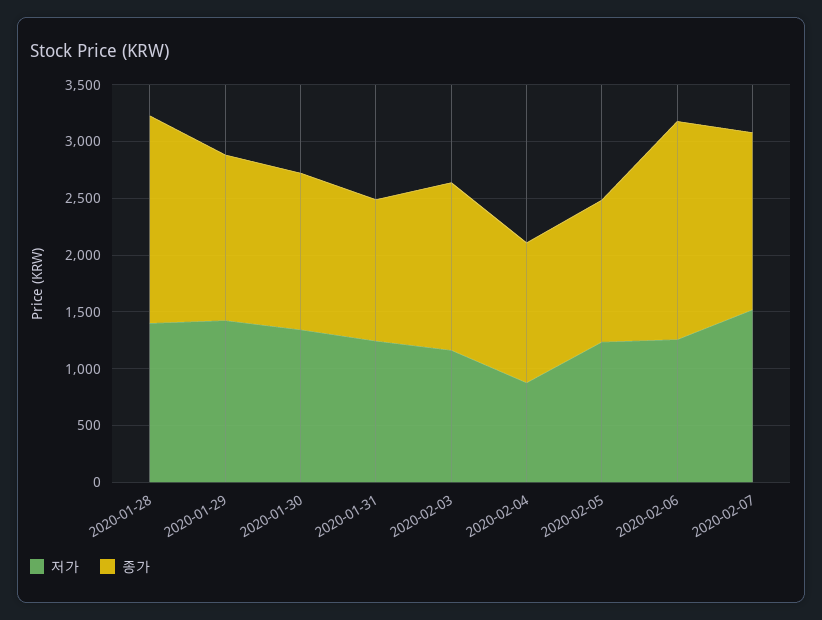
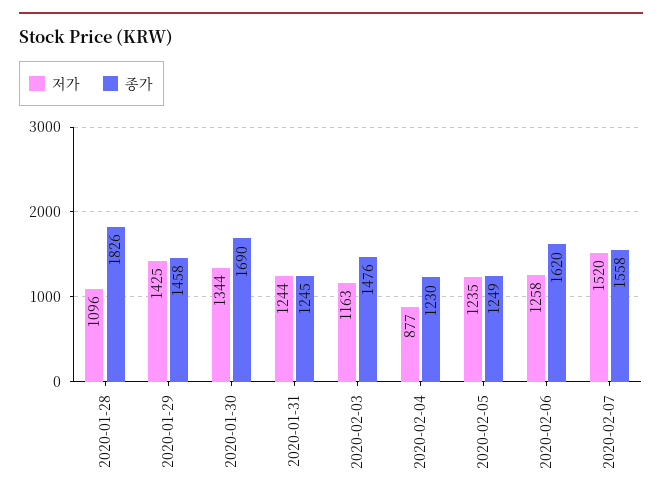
  {
    "저가": {
-     "2020-01-28": 1400,
+     "2020-01-28": 1096,
      "2020-01-29": 1425,
      "2020-01-30": 1344,
      "2020-01-31": 1244,
      "2020-02-03": 1163,
      "2020-02-04": 877,
      "2020-02-05": 1235,
      "2020-02-06": 1258,
      "2020-02-07": 1520
    },
    "종가": {
      "2020-01-28": 1826,
      "2020-01-29": 1458,
-     "2020-01-30": 1400,
+     "2020-01-30": 1690,
      "2020-01-31": 1245,
      "2020-02-03": 1476,
      "2020-02-04": 1230,
      "2020-02-05": 1249,
-     "2020-02-06": 1900,
+     "2020-02-06": 1620,
      "2020-02-07": 1558
    }
  }

